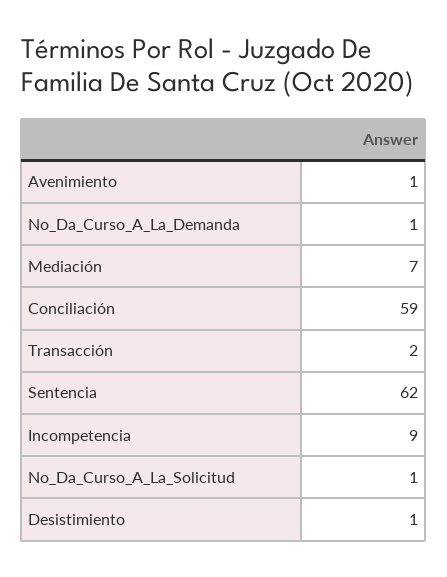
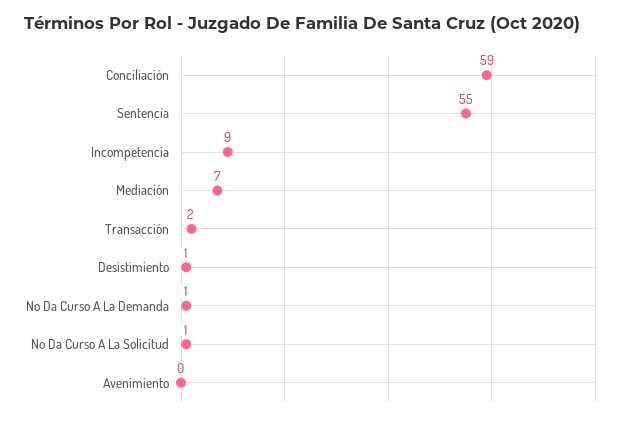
  {
-   "Avenimiento": 1,
+   "Avenimiento": 0,
    "No_Da_Curso_A_La_Demanda": 1,
    "Mediación": 7,
    "Conciliación": 59,
    "Transacción": 2,
-   "Sentencia": 62,
+   "Sentencia": 55,
    "Incompetencia": 9,
    "No_Da_Curso_A_La_Solicitud": 1,
    "Desistimiento": 1
  }

